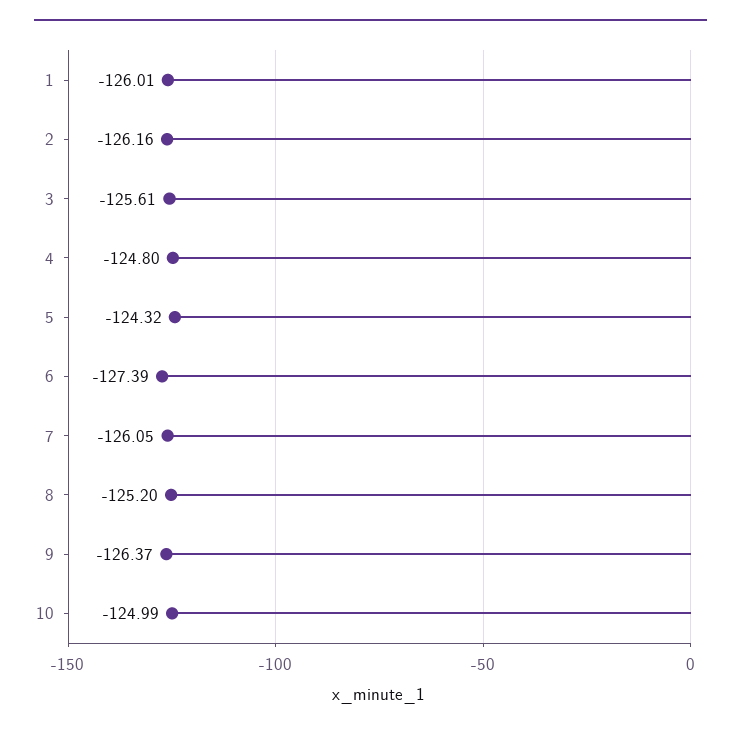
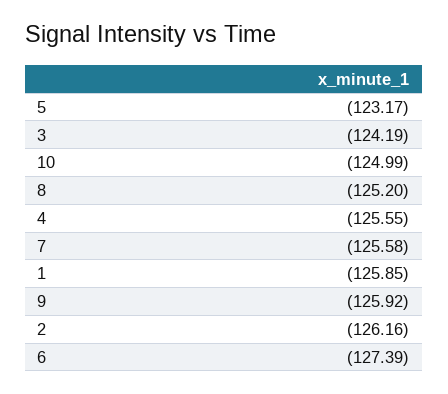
  {
-   "1": -126.01,
+   "1": -125.85,
    "2": -126.16,
-   "3": -125.61,
+   "3": -124.19,
-   "4": -124.8,
+   "4": -125.55,
-   "5": -124.32,
+   "5": -123.17,
    "6": -127.39,
-   "7": -126.05,
+   "7": -125.58,
    "8": -125.2,
-   "9": -126.37,
+   "9": -125.92,
    "10": -124.99
  }

